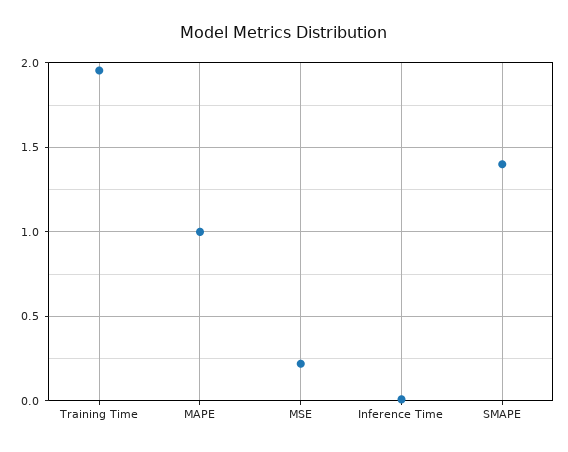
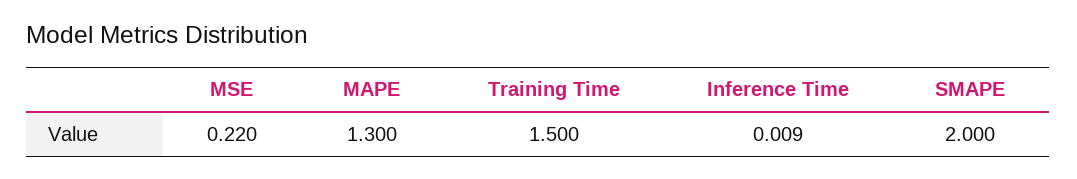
  {
-   "Training Time": 1.95,
+   "Training Time": 1.5,
-   "MAPE": 1,
+   "MAPE": 1.3,
    "MSE": 0.22,
    "Inference Time": 0.009,
-   "SMAPE": 1.4
+   "SMAPE": 2
  }

